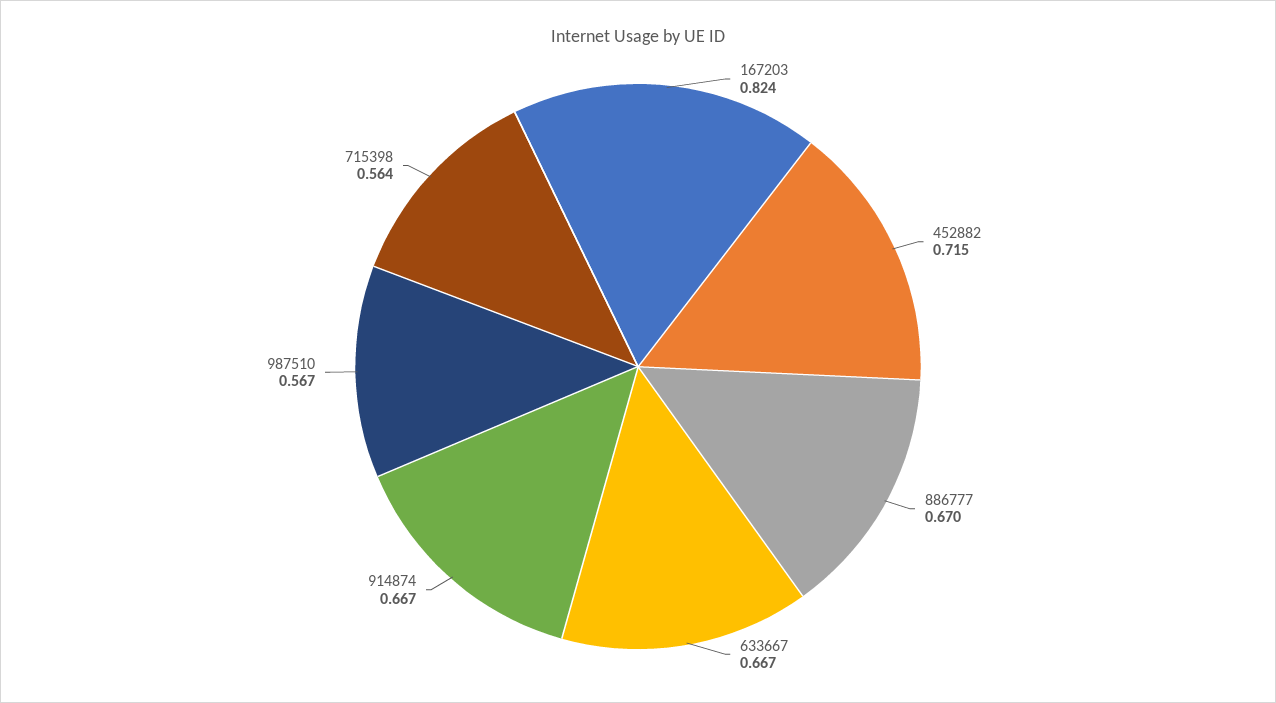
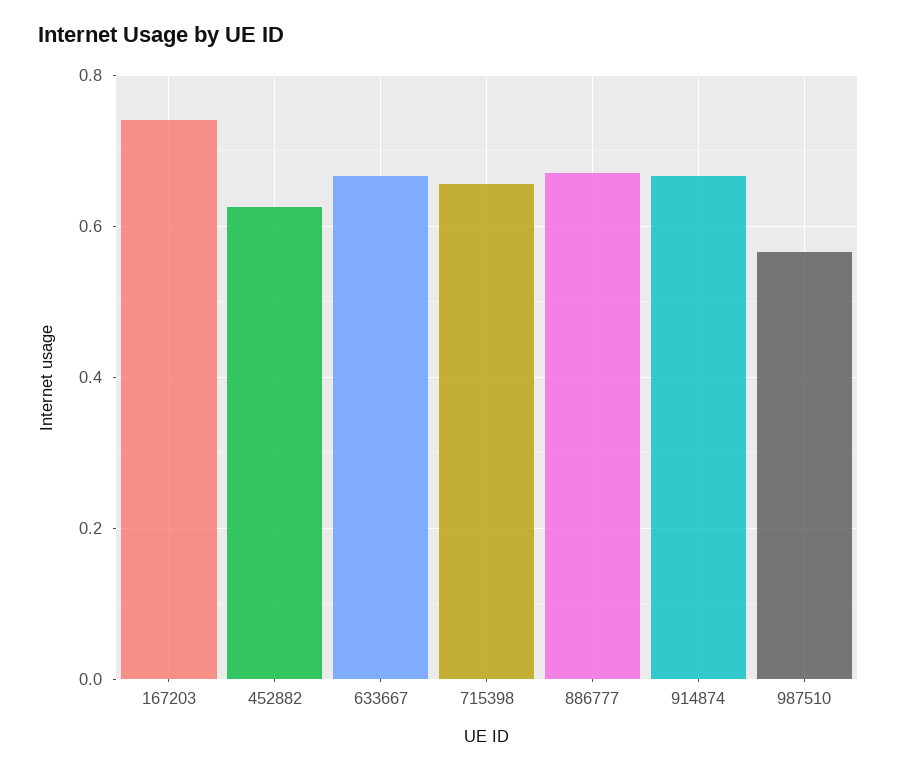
  {
-   "167203": 0.824,
+   "167203": 0.74,
-   "452882": 0.715,
+   "452882": 0.62,
    "886777": 0.67,
    "633667": 0.667,
    "914874": 0.667,
    "987510": 0.567,
-   "715398": 0.564
+   "715398": 0.66
  }

